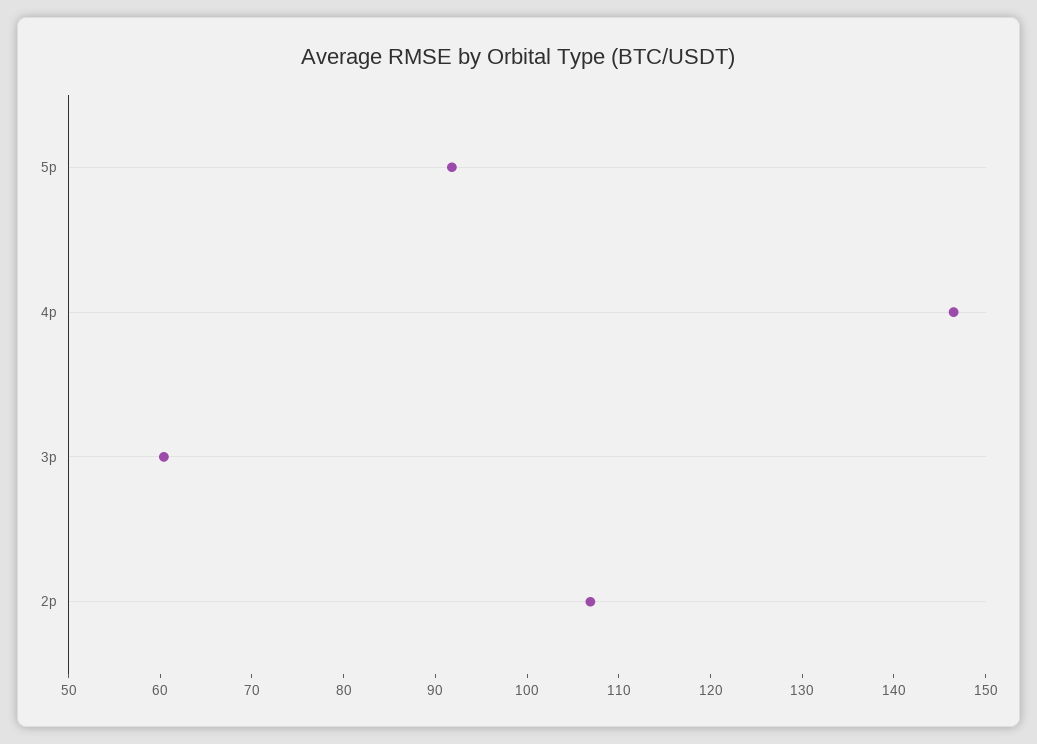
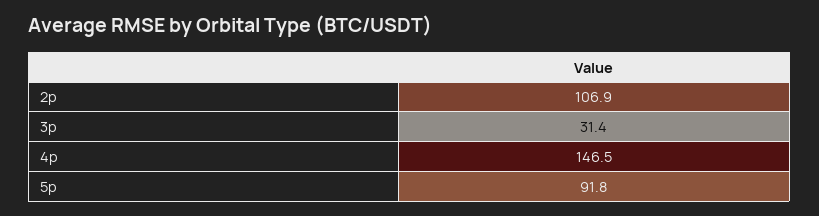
  {
    "5p": 91.8,
    "4p": 146.5,
-   "3p": 60,
+   "3p": 31.4,
    "2p": 106.9
  }

